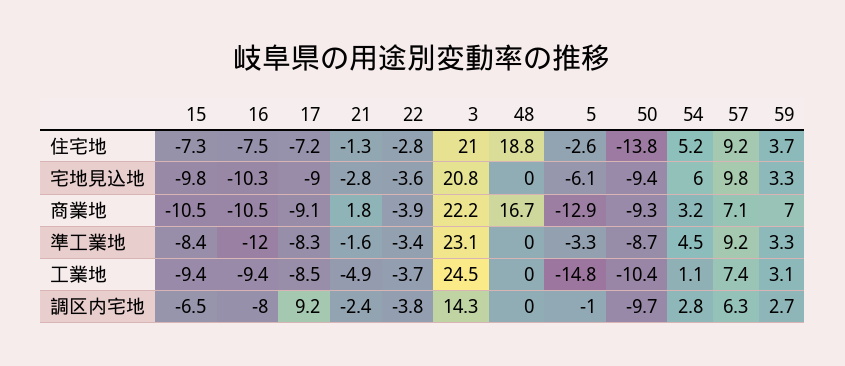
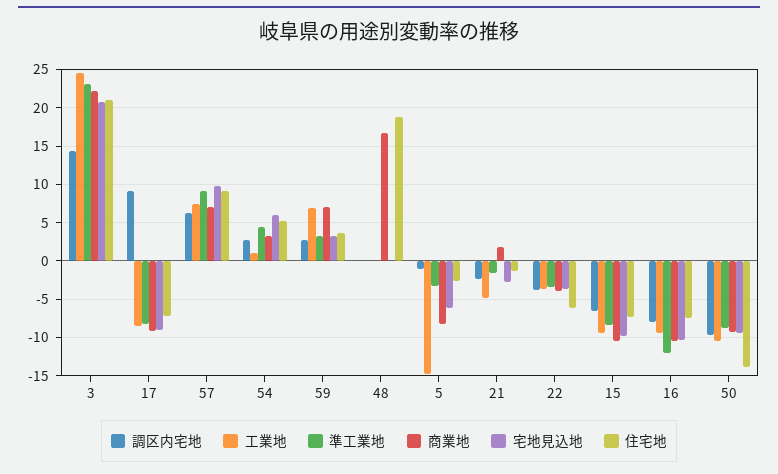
  {
    "住宅地": {
      "15": -7.3,
      "16": -7.5,
      "17": -7.2,
      "21": -1.3,
-     "22": -2.8,
+     "22": -6,
      "3": 21,
      "48": 18.8,
      "5": -2.6,
      "50": -13.8,
      "54": 5.2,
      "57": 9.2,
      "59": 3.7
    },
    "宅地見込地": {
      "15": -9.8,
      "16": -10.3,
      "17": -9,
      "21": -2.8,
      "22": -3.6,
      "3": 20.8,
      "48": 0,
      "5": -6.1,
      "50": -9.4,
      "54": 6,
      "57": 9.8,
      "59": 3.3
    },
    "商業地": {
      "15": -10.5,
      "16": -10.5,
      "17": -9.1,
      "21": 1.8,
      "22": -3.9,
      "3": 22.2,
      "48": 16.7,
-     "5": -12.9,
+     "5": -8,
      "50": -9.3,
      "54": 3.2,
      "57": 7.1,
      "59": 7
    },
    "準工業地": {
      "15": -8.4,
      "16": -12,
      "17": -8.3,
      "21": -1.6,
      "22": -3.4,
      "3": 23.1,
      "48": 0,
      "5": -3.3,
      "50": -8.7,
      "54": 4.5,
      "57": 9.2,
      "59": 3.3
    },
    "工業地": {
      "15": -9.4,
      "16": -9.4,
      "17": -8.5,
      "21": -4.9,
      "22": -3.7,
      "3": 24.5,
      "48": 0,
      "5": -14.8,
      "50": -10.4,
      "54": 1.1,
      "57": 7.4,
-     "59": 3.1
+     "59": 7
    },
    "調区内宅地": {
      "15": -6.5,
      "16": -8,
      "17": 9.2,
      "21": -2.4,
      "22": -3.8,
      "3": 14.3,
      "48": 0,
      "5": -1,
      "50": -9.7,
      "54": 2.8,
      "57": 6.3,
      "59": 2.7
    }
  }

